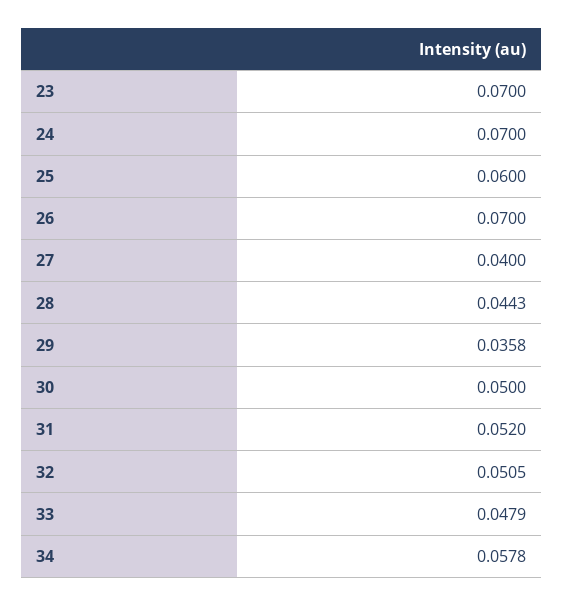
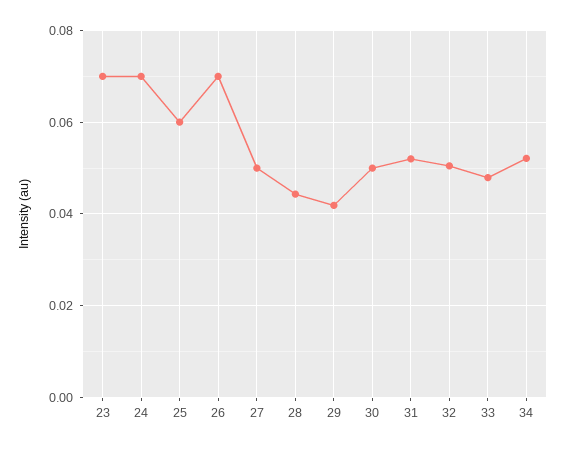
  {
    "23": 0.07,
    "24": 0.07,
    "25": 0.06,
    "26": 0.07,
-   "27": 0.04,
+   "27": 0.05,
    "28": 0.0443,
-   "29": 0.0358,
+   "29": 0.042,
    "30": 0.05,
    "31": 0.052,
    "32": 0.0505,
    "33": 0.0479,
-   "34": 0.0578
+   "34": 0.052
  }

